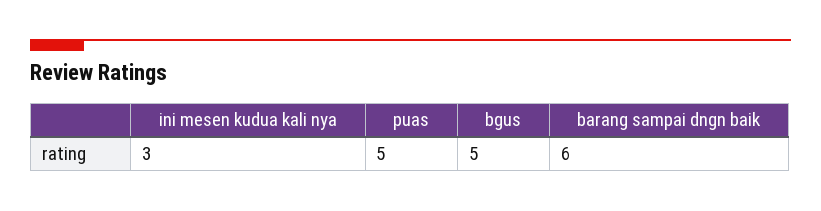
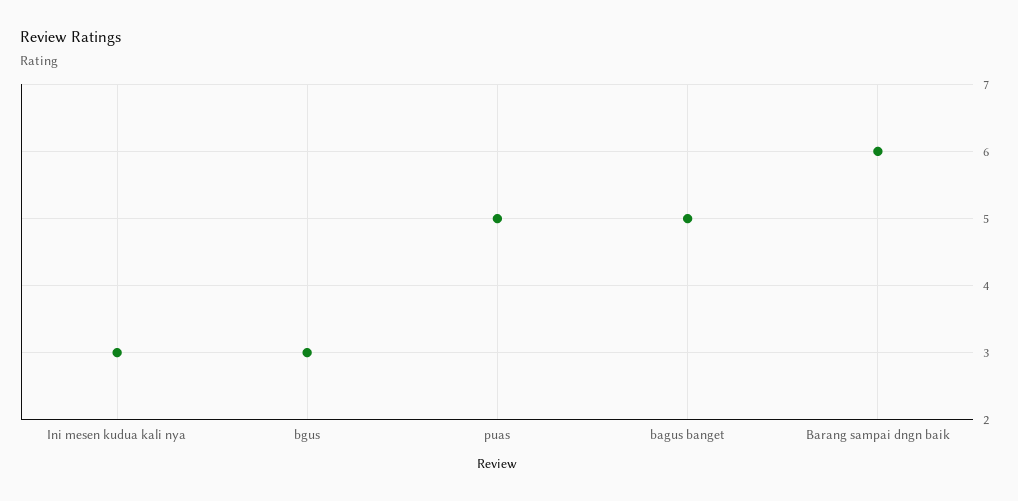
  {
    "ini mesen kudua kali nya": 3,
    "puas": 5,
-   "bgus": 5,
+   "bgus": 3,
-   "barang sampai dngn baik": 6
+   "barang sampai dngn baik": 6,
+   "bagus banget": 5
  }

